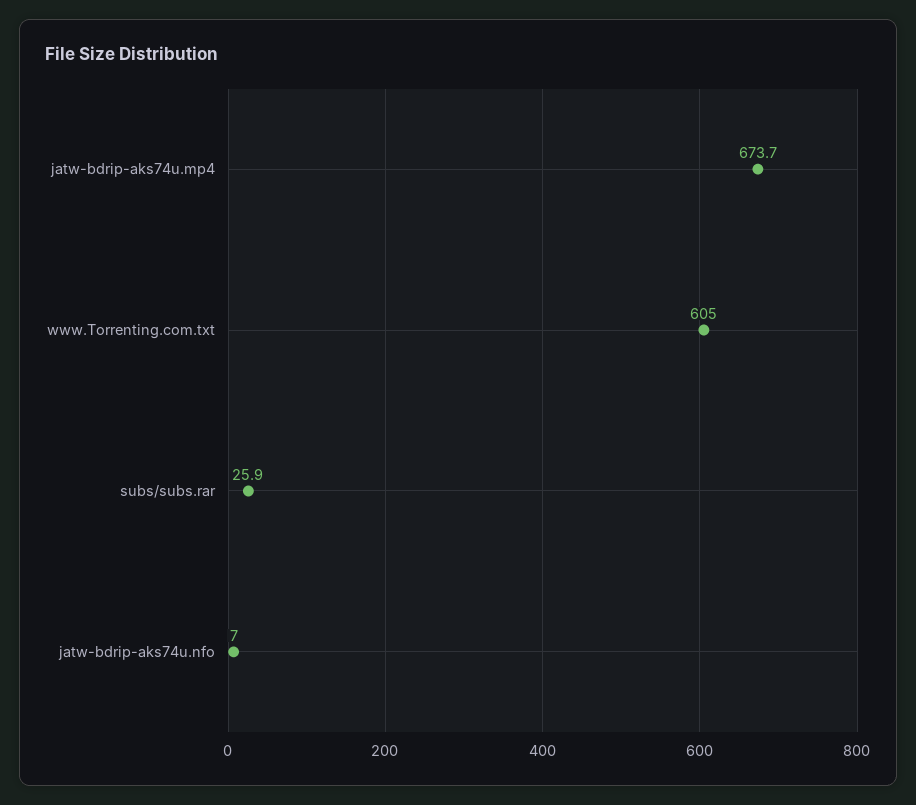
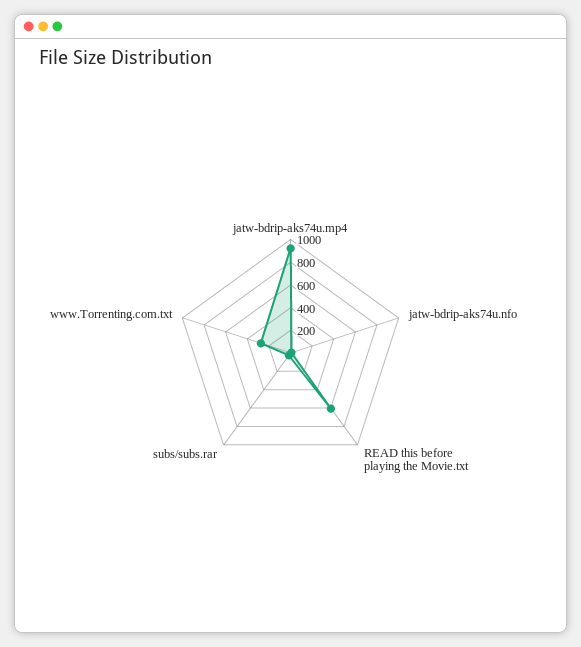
  {
-   "jatw-bdrip-aks74u.mp4": 673.7,
+   "jatw-bdrip-aks74u.mp4": 900,
-   "www.Torrenting.com.txt": 605,
+   "www.Torrenting.com.txt": 300,
    "subs/subs.rar": 25.9,
-   "jatw-bdrip-aks74u.nfo": 7
+   "jatw-bdrip-aks74u.nfo": 7,
+   "READ this before playing the Movie.txt": 600
  }

